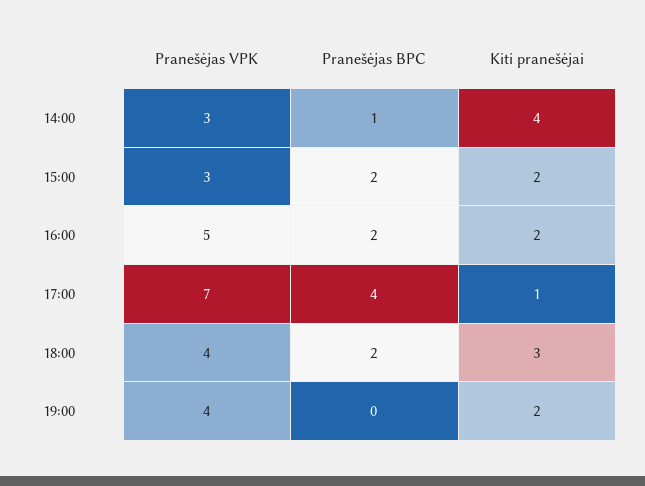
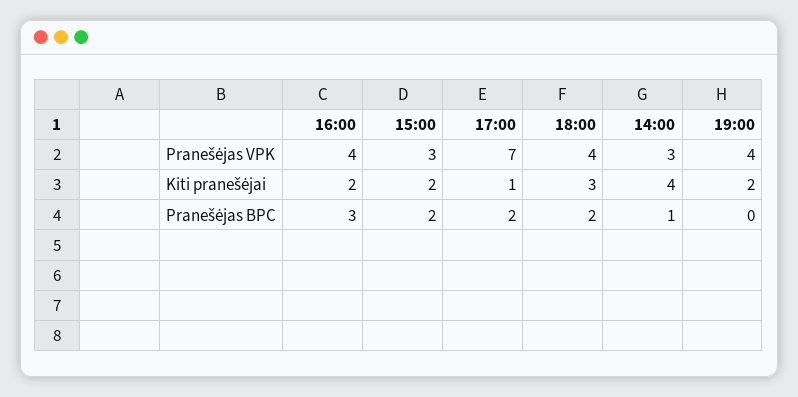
  {
    "Pranešėjas VPK": {
      "14:00": 3,
      "15:00": 3,
-     "16:00": 5,
+     "16:00": 4,
      "17:00": 7,
      "18:00": 4,
      "19:00": 4
    },
    "Pranešėjas BPC": {
      "14:00": 1,
      "15:00": 2,
-     "16:00": 2,
+     "16:00": 3,
-     "17:00": 4,
+     "17:00": 2,
      "18:00": 2,
      "19:00": 0
    },
    "Kiti pranešėjai": {
      "14:00": 4,
      "15:00": 2,
      "16:00": 2,
      "17:00": 1,
      "18:00": 3,
      "19:00": 2
    }
  }

